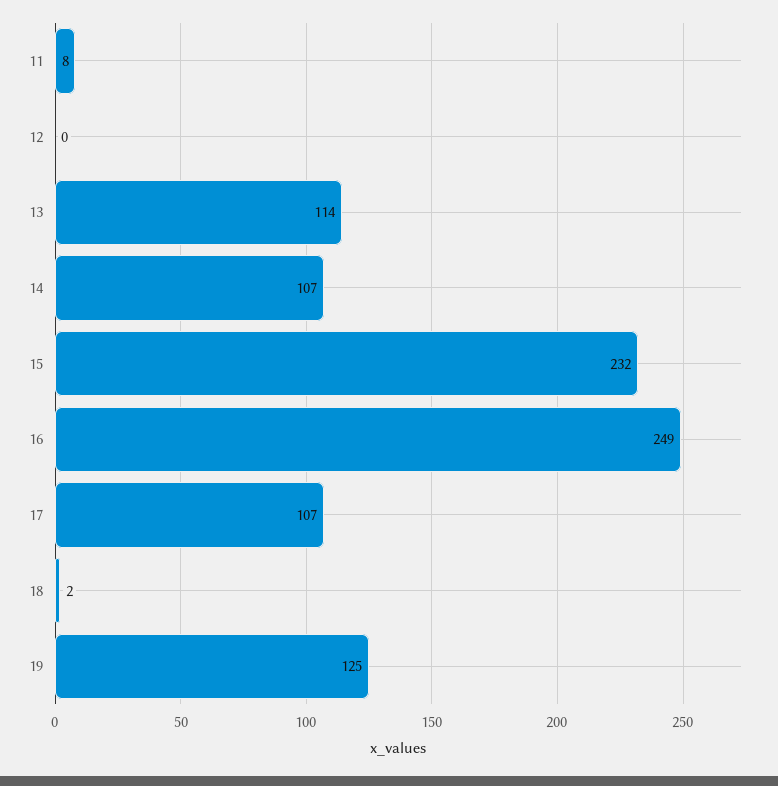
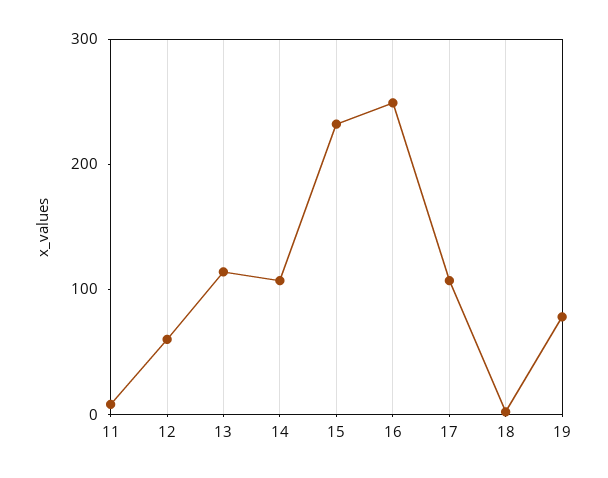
  {
    "11": 8,
-   "12": 0,
+   "12": 60,
    "13": 114,
    "14": 107,
    "15": 232,
    "16": 249,
    "17": 107,
    "18": 2,
-   "19": 125
+   "19": 80
  }

